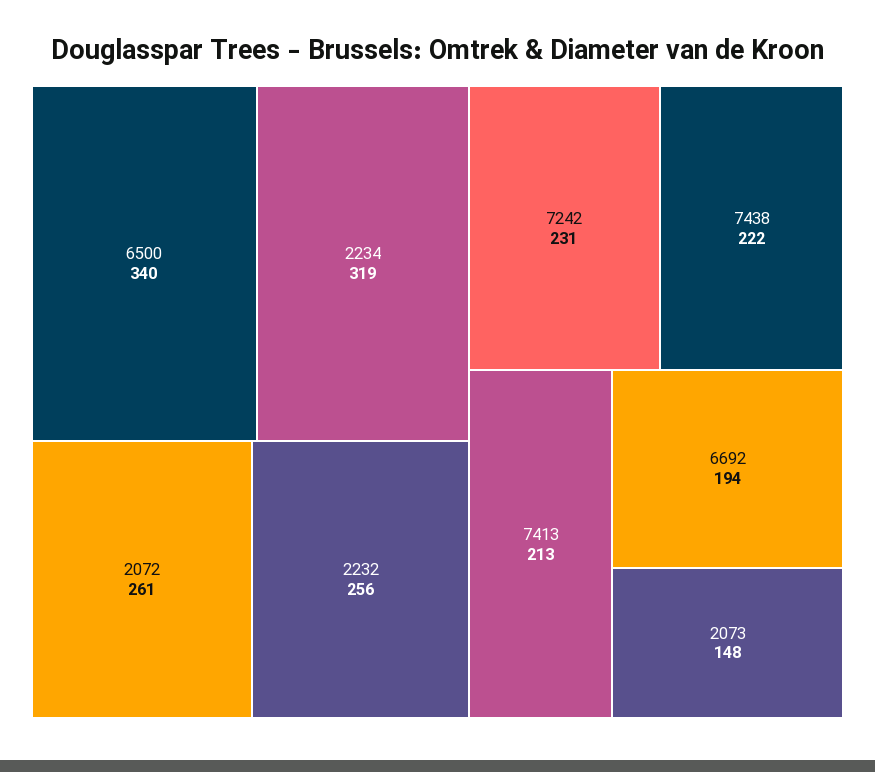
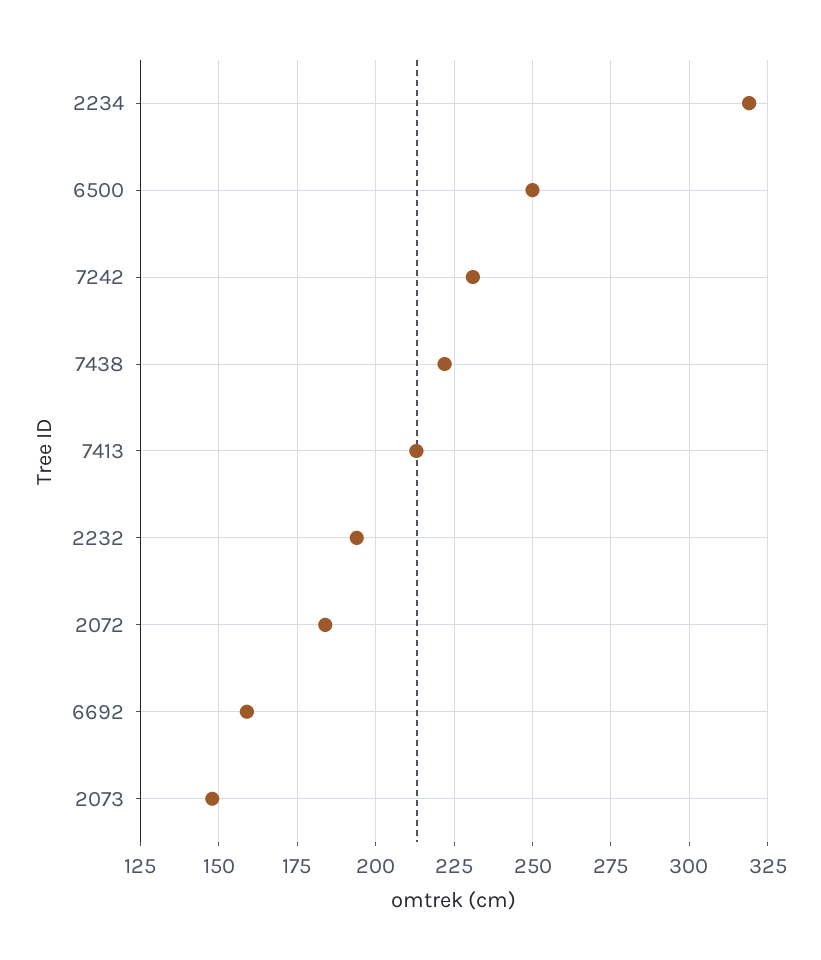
  {
-   "6500": 340,
+   "6500": 250,
    "2234": 319,
-   "2072": 261,
+   "2072": 185,
-   "2232": 256,
+   "2232": 195,
    "7242": 231,
    "7438": 222,
    "7413": 213,
-   "6692": 194,
+   "6692": 160,
    "2073": 148
  }

